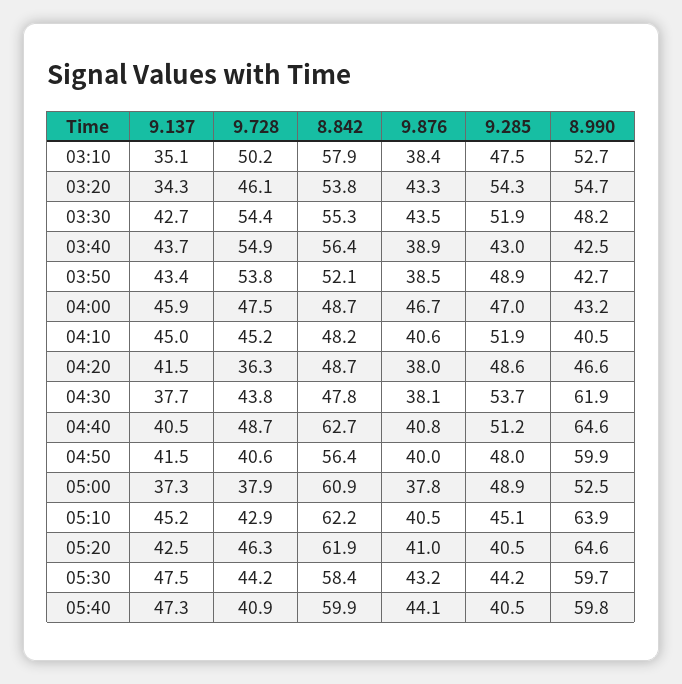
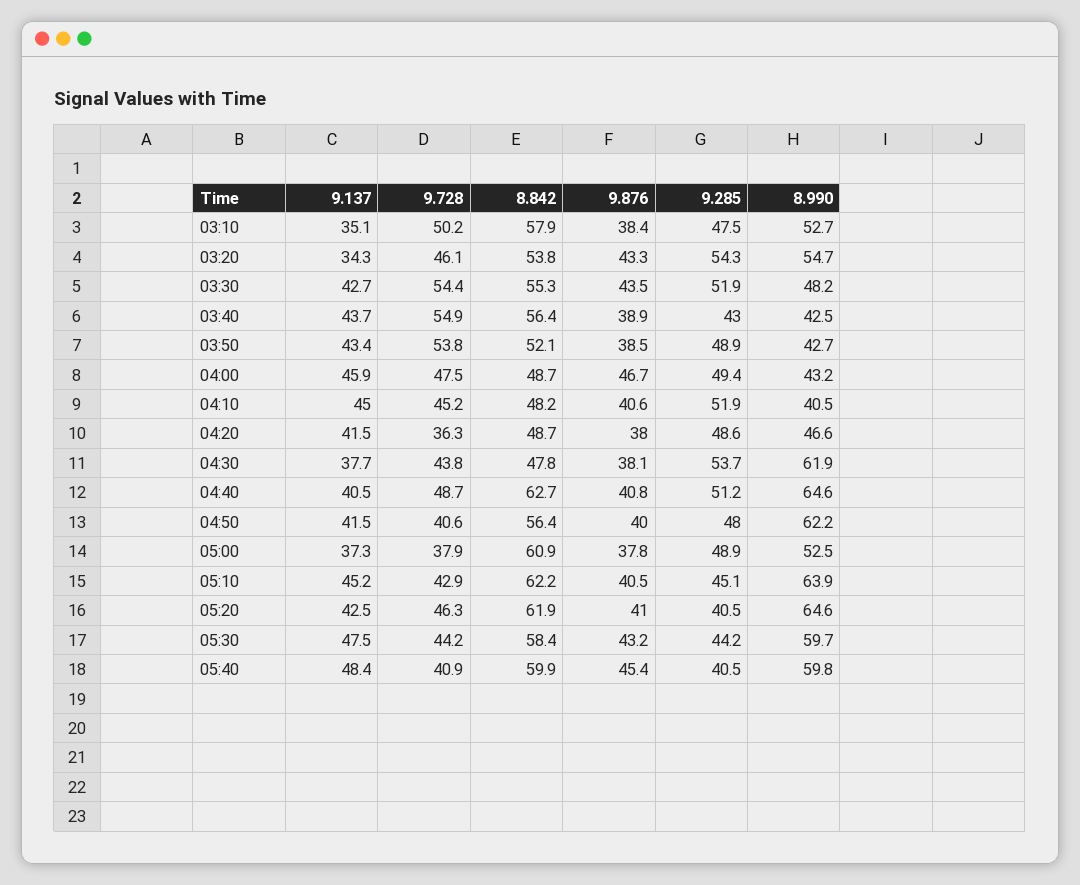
  {
    "9.137": {
      "03:10": 35.1,
      "03:20": 34.3,
      "03:30": 42.7,
      "03:40": 43.7,
      "03:50": 43.4,
      "04:00": 45.9,
      "04:10": 45,
      "04:20": 41.5,
      "04:30": 37.7,
      "04:40": 40.5,
      "04:50": 41.5,
      "05:00": 37.3,
      "05:10": 45.2,
      "05:20": 42.5,
      "05:30": 47.5,
-     "05:40": 47.3
+     "05:40": 48.4
    },
    "9.728": {
      "03:10": 50.2,
      "03:20": 46.1,
      "03:30": 54.4,
      "03:40": 54.9,
      "03:50": 53.8,
      "04:00": 47.5,
      "04:10": 45.2,
      "04:20": 36.3,
      "04:30": 43.8,
      "04:40": 48.7,
      "04:50": 40.6,
      "05:00": 37.9,
      "05:10": 42.9,
      "05:20": 46.3,
      "05:30": 44.2,
      "05:40": 40.9
    },
    "8.842": {
      "03:10": 57.9,
      "03:20": 53.8,
      "03:30": 55.3,
      "03:40": 56.4,
      "03:50": 52.1,
      "04:00": 48.7,
      "04:10": 48.2,
      "04:20": 48.7,
      "04:30": 47.8,
      "04:40": 62.7,
      "04:50": 56.4,
      "05:00": 60.9,
      "05:10": 62.2,
      "05:20": 61.9,
      "05:30": 58.4,
      "05:40": 59.9
    },
    "9.876": {
      "03:10": 38.4,
      "03:20": 43.3,
      "03:30": 43.5,
      "03:40": 38.9,
      "03:50": 38.5,
      "04:00": 46.7,
      "04:10": 40.6,
      "04:20": 38,
      "04:30": 38.1,
      "04:40": 40.8,
      "04:50": 40,
      "05:00": 37.8,
      "05:10": 40.5,
      "05:20": 41,
      "05:30": 43.2,
-     "05:40": 44.1
+     "05:40": 45.4
    },
    "9.285": {
      "03:10": 47.5,
      "03:20": 54.3,
      "03:30": 51.9,
      "03:40": 43,
      "03:50": 48.9,
-     "04:00": 47,
+     "04:00": 49.4,
      "04:10": 51.9,
      "04:20": 48.6,
      "04:30": 53.7,
      "04:40": 51.2,
      "04:50": 48,
      "05:00": 48.9,
      "05:10": 45.1,
      "05:20": 40.5,
      "05:30": 44.2,
      "05:40": 40.5
    },
    "8.990": {
      "03:10": 52.7,
      "03:20": 54.7,
      "03:30": 48.2,
      "03:40": 42.5,
      "03:50": 42.7,
      "04:00": 43.2,
      "04:10": 40.5,
      "04:20": 46.6,
      "04:30": 61.9,
      "04:40": 64.6,
-     "04:50": 59.9,
+     "04:50": 62.2,
      "05:00": 52.5,
      "05:10": 63.9,
      "05:20": 64.6,
      "05:30": 59.7,
      "05:40": 59.8
    }
  }

